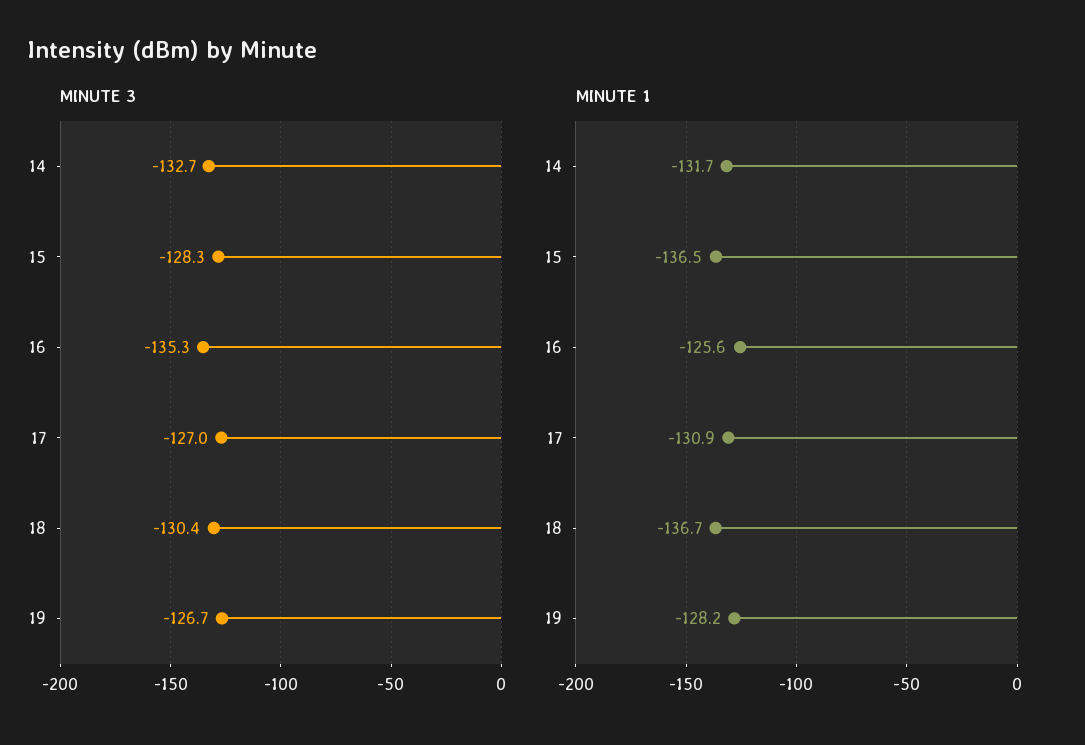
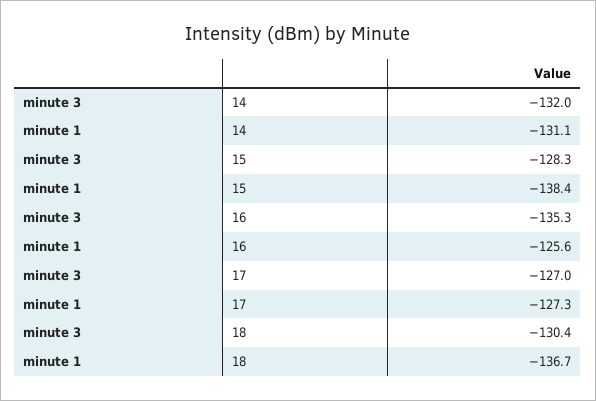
  {
    "MINUTE 3": {
-     "14": -132.7,
+     "14": -132,
      "15": -128.3,
      "16": -135.3,
      "17": -127,
-     "18": -130.4,
+     "18": -130.4
-     "19": -126.7
    },
    "MINUTE 1": {
-     "14": -131.7,
+     "14": -131.1,
-     "15": -136.5,
+     "15": -138.4,
      "16": -125.6,
-     "17": -130.9,
+     "17": -127.3,
-     "18": -136.7,
+     "18": -136.7
-     "19": -128.2
    }
  }

